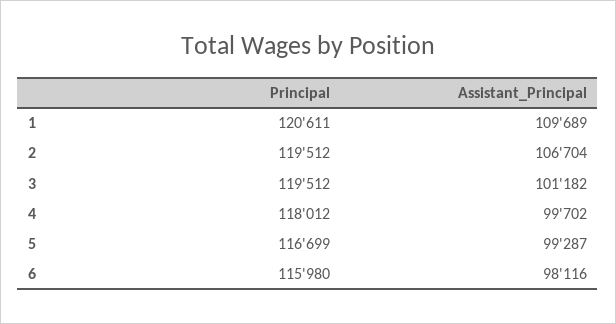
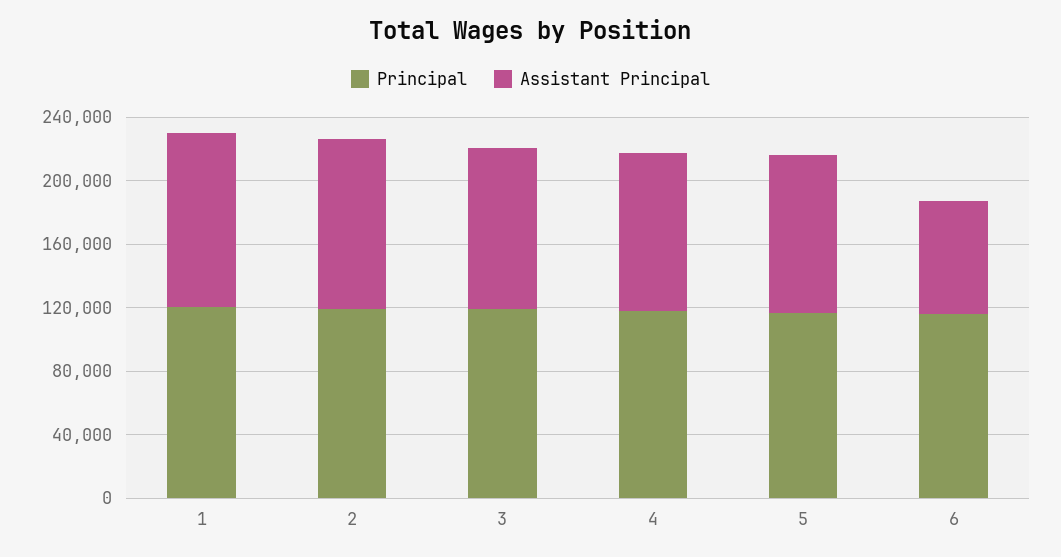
  {
    "Principal": {
      "1": 120611,
      "2": 119512,
      "3": 119512,
      "4": 118012,
      "5": 116699,
      "6": 115980
    },
    "Assistant_Principal": {
      "1": 109689,
      "2": 106704,
      "3": 101182,
      "4": 99702,
      "5": 99287,
-     "6": 98116
+     "6": 70000
    }
  }

